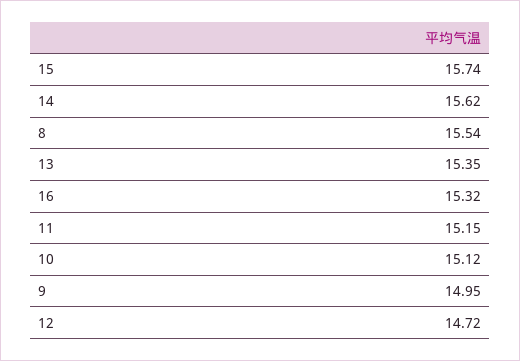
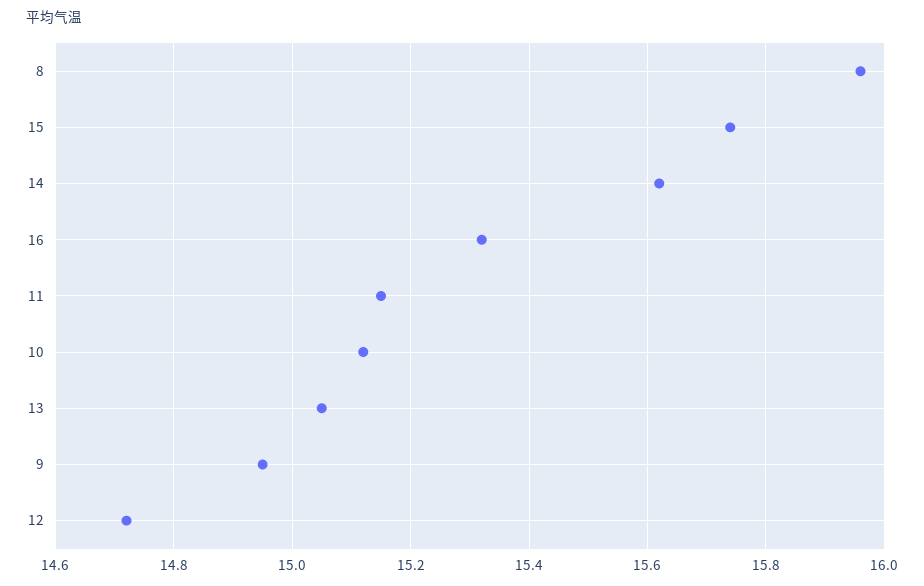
  {
    "15": 15.74,
    "14": 15.62,
-   "8": 15.54,
+   "8": 15.95,
-   "13": 15.35,
+   "13": 15.05,
    "16": 15.32,
    "11": 15.15,
    "10": 15.12,
    "9": 14.95,
    "12": 14.72
  }

